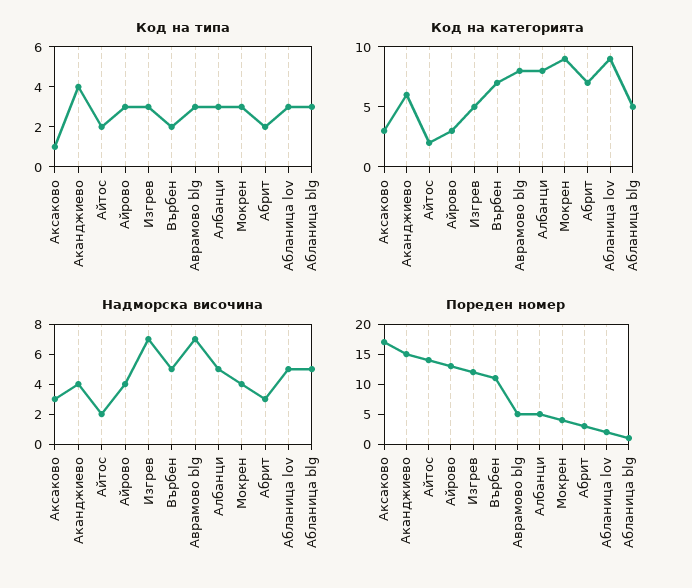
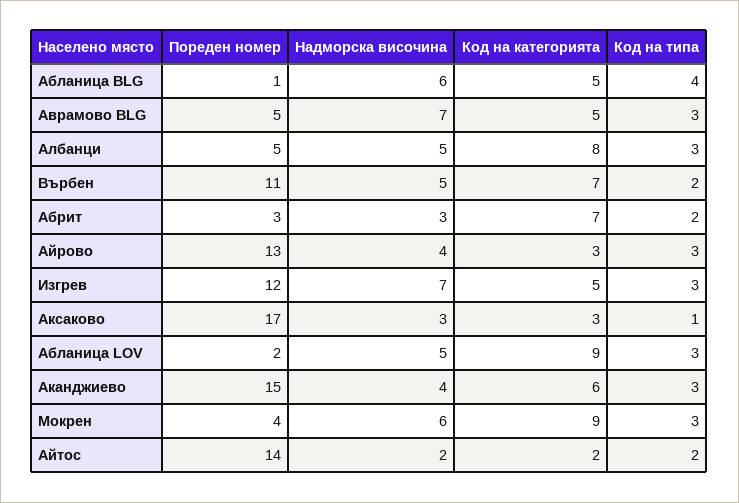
  {
    "Код на типа": {
      "Аксаково": 1,
-     "Аканджиево": 4,
+     "Аканджиево": 3,
      "Айтос": 2,
      "Айрово": 3,
      "Изгрев": 3,
      "Върбен": 2,
      "Аврамово blg": 3,
      "Албанци": 3,
      "Мокрен": 3,
      "Абрит": 2,
      "Абланица lov": 3,
-     "Абланица blg": 3
+     "Абланица blg": 4
    },
    "Код на категорията": {
      "Аксаково": 3,
      "Аканджиево": 6,
      "Айтос": 2,
      "Айрово": 3,
      "Изгрев": 5,
      "Върбен": 7,
-     "Аврамово blg": 8,
+     "Аврамово blg": 5,
      "Албанци": 8,
      "Мокрен": 9,
      "Абрит": 7,
      "Абланица lov": 9,
      "Абланица blg": 5
    },
    "Надморска височина": {
      "Аксаково": 3,
      "Аканджиево": 4,
      "Айтос": 2,
      "Айрово": 4,
      "Изгрев": 7,
      "Върбен": 5,
      "Аврамово blg": 7,
      "Албанци": 5,
-     "Мокрен": 4,
+     "Мокрен": 6,
      "Абрит": 3,
      "Абланица lov": 5,
-     "Абланица blg": 5
+     "Абланица blg": 6
    },
    "Пореден номер": {
      "Аксаково": 17,
      "Аканджиево": 15,
      "Айтос": 14,
      "Айрово": 13,
      "Изгрев": 12,
      "Върбен": 11,
      "Аврамово blg": 5,
      "Албанци": 5,
      "Мокрен": 4,
      "Абрит": 3,
      "Абланица lov": 2,
      "Абланица blg": 1
    }
  }

